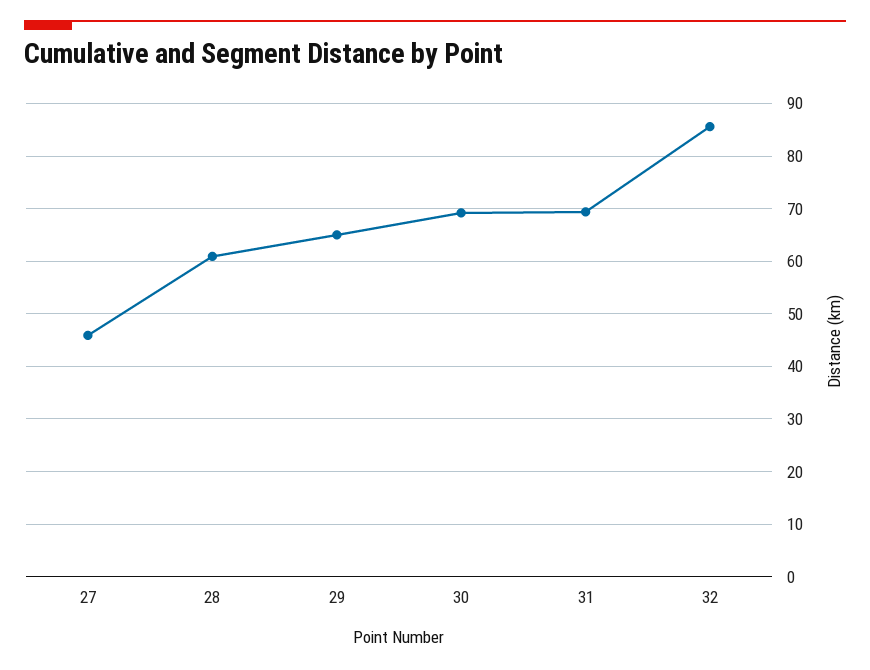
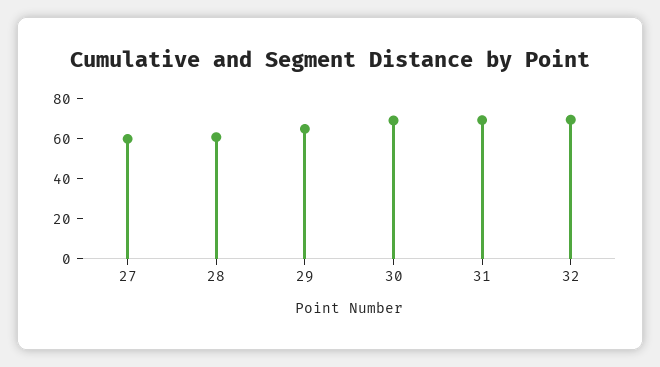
  {
-   "27": 46,
+   "27": 60,
    "28": 60,
    "29": 66,
    "30": 70,
    "31": 70,
-   "32": 86
+   "32": 70
  }

